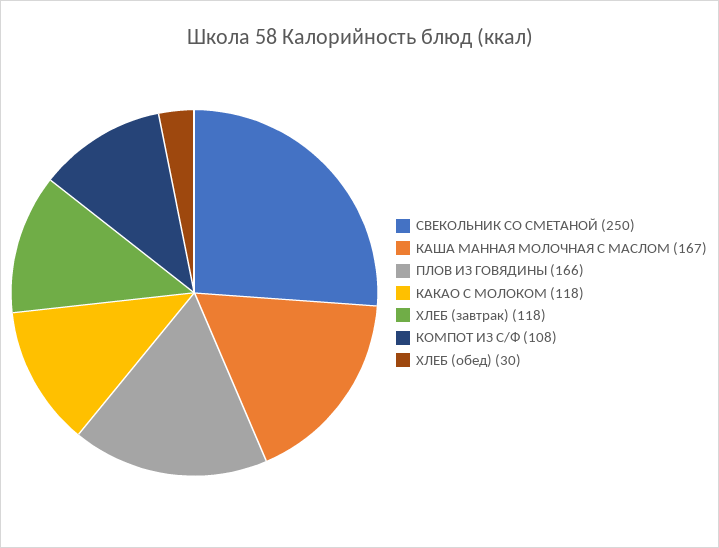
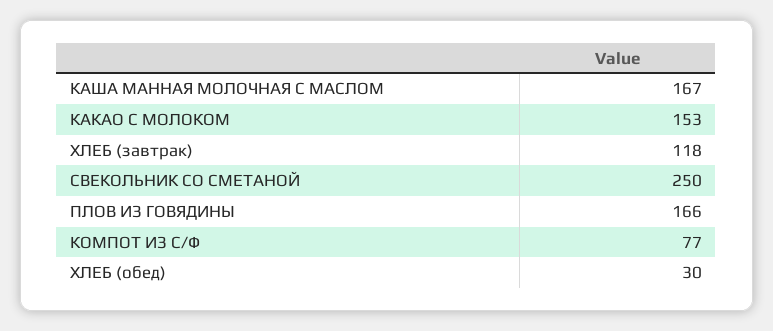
  {
    "СВЕКОЛЬНИК СО СМЕТАНОЙ": 250,
    "КАША МАННАЯ МОЛОЧНАЯ С МАСЛОМ": 167,
    "ПЛОВ ИЗ ГОВЯДИНЫ": 166,
-   "КАКАО С МОЛОКОМ": 118,
+   "КАКАО С МОЛОКОМ": 153,
    "ХЛЕБ (завтрак)": 118,
-   "КОМПОТ ИЗ С/Ф": 108,
+   "КОМПОТ ИЗ С/Ф": 77,
    "ХЛЕБ (обед)": 30
  }

